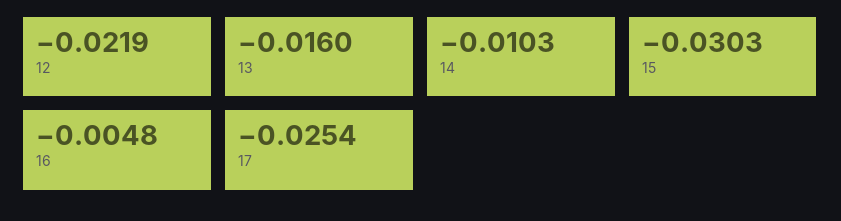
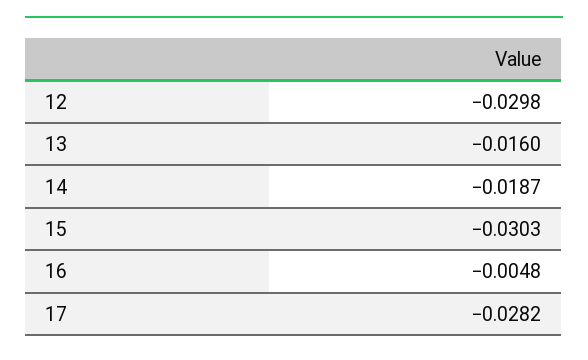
  {
-   "12": -0.0219,
+   "12": -0.0298,
    "13": -0.016,
-   "14": -0.0103,
+   "14": -0.0187,
    "15": -0.0303,
    "16": -0.0048,
-   "17": -0.0254
+   "17": -0.0282
  }

